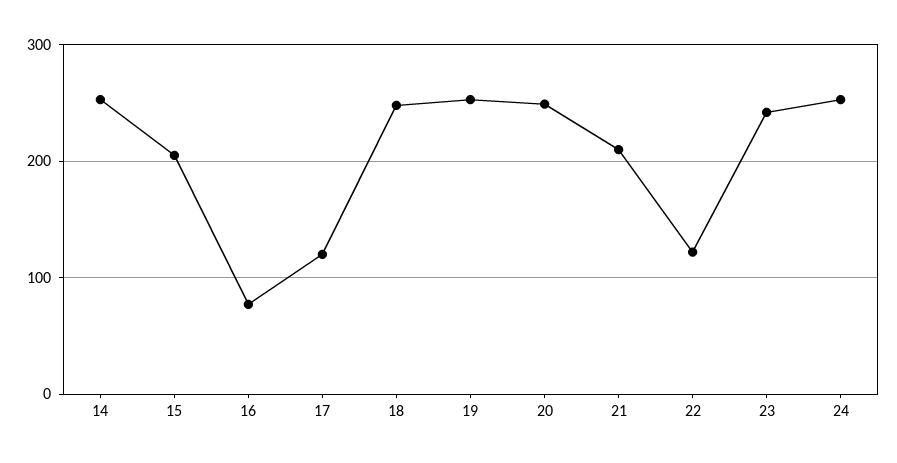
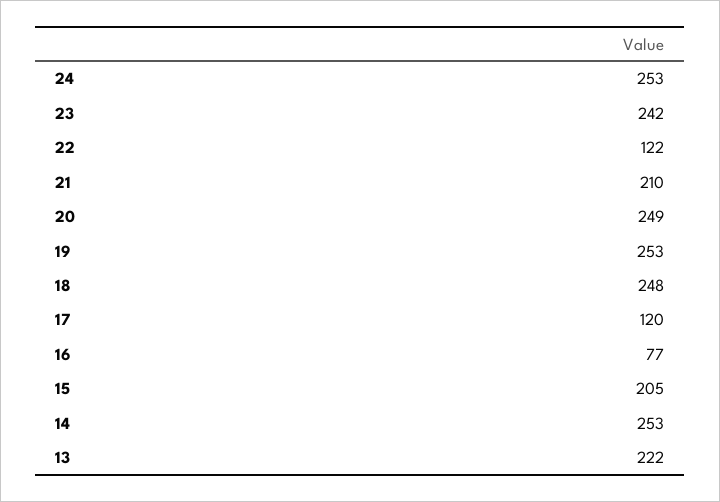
  {
    "14": 253,
    "15": 205,
    "16": 77,
    "17": 120,
    "18": 248,
    "19": 253,
    "20": 249,
    "21": 210,
    "22": 122,
    "23": 242,
-   "24": 253
+   "24": 253,
+   "13": 222
  }

